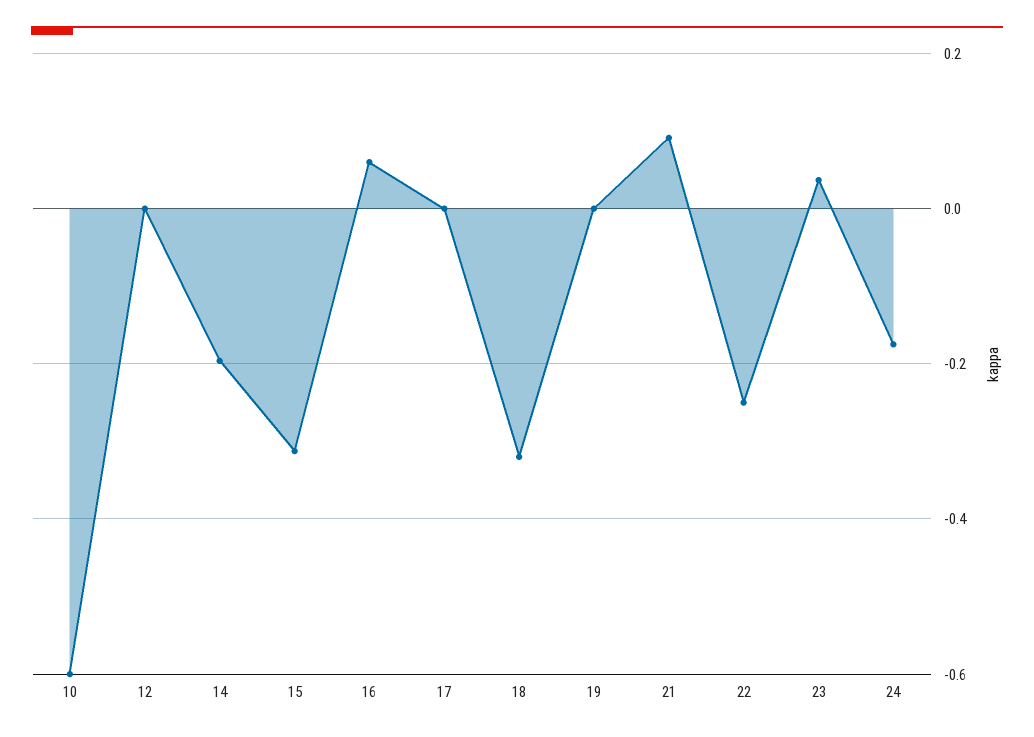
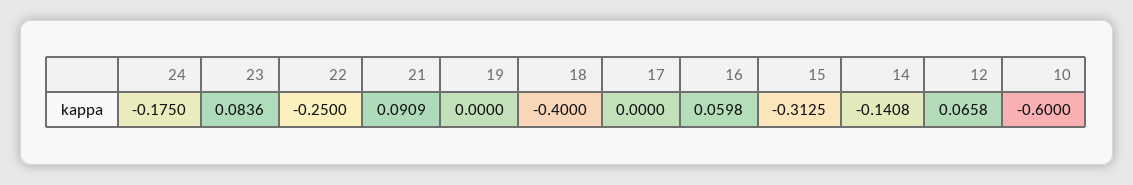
  {
    "10": -0.6,
-   "12": 0,
+   "12": 0.0658,
-   "14": -0.2,
+   "14": -0.1408,
    "15": -0.3125,
    "16": 0.0598,
    "17": 0,
-   "18": -0.32,
+   "18": -0.4,
    "19": 0,
    "21": 0.0909,
    "22": -0.25,
-   "23": 0.04,
+   "23": 0.0836,
    "24": -0.175
  }

